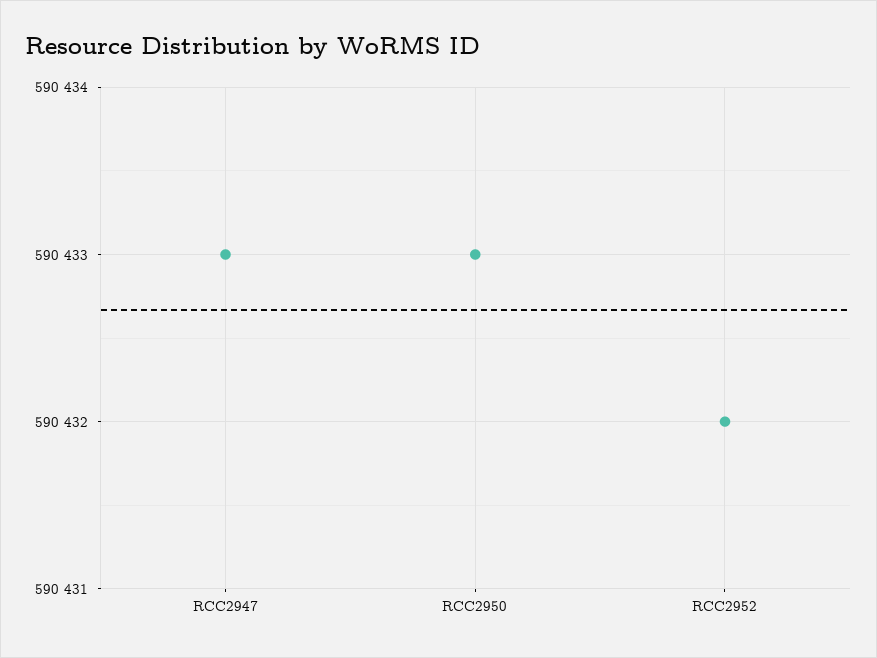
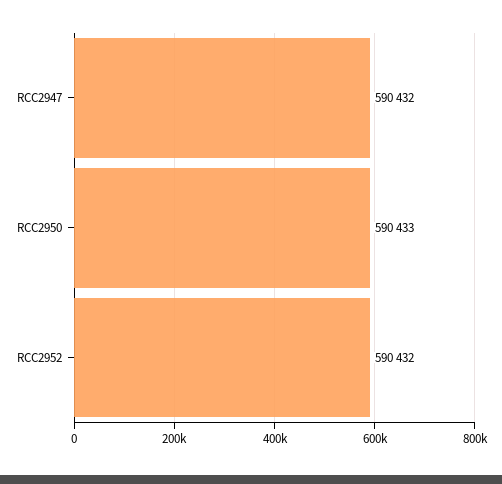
  {
-   "RCC2947": 590433,
+   "RCC2947": 590432,
    "RCC2950": 590433,
    "RCC2952": 590432
  }

